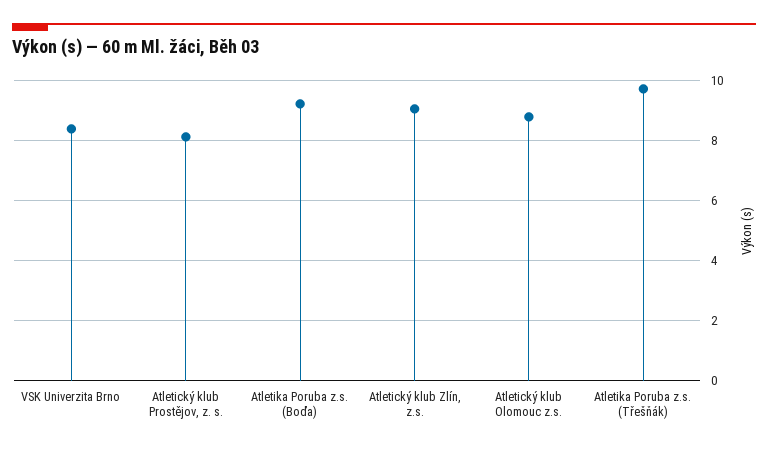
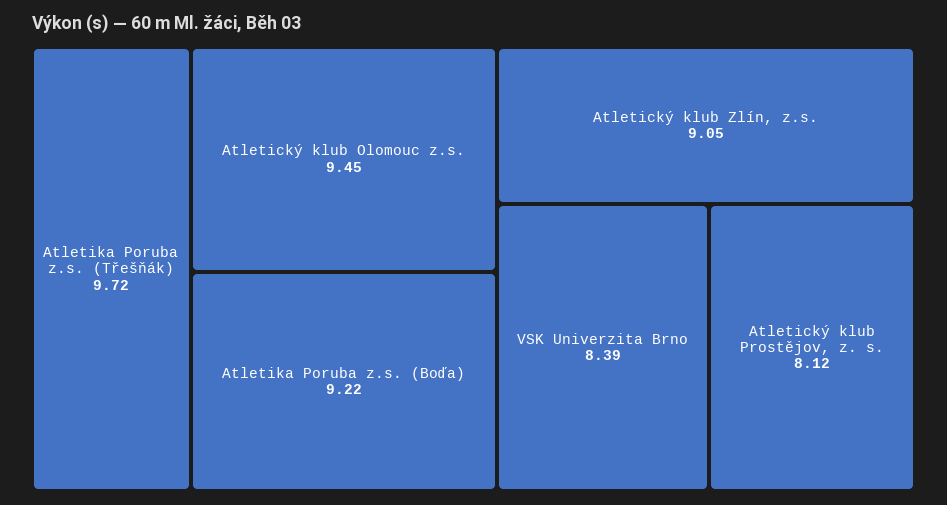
  {
    "VSK Univerzita Brno": 8.39,
    "Atletický klub Prostějov, z. s.": 8.12,
    "Atletika Poruba z.s. (Boďa)": 9.22,
    "Atletický klub Zlín, z.s.": 9.05,
-   "Atletický klub Olomouc z.s.": 8.8,
+   "Atletický klub Olomouc z.s.": 9.45,
    "Atletika Poruba z.s. (Třešňák)": 9.72
  }

